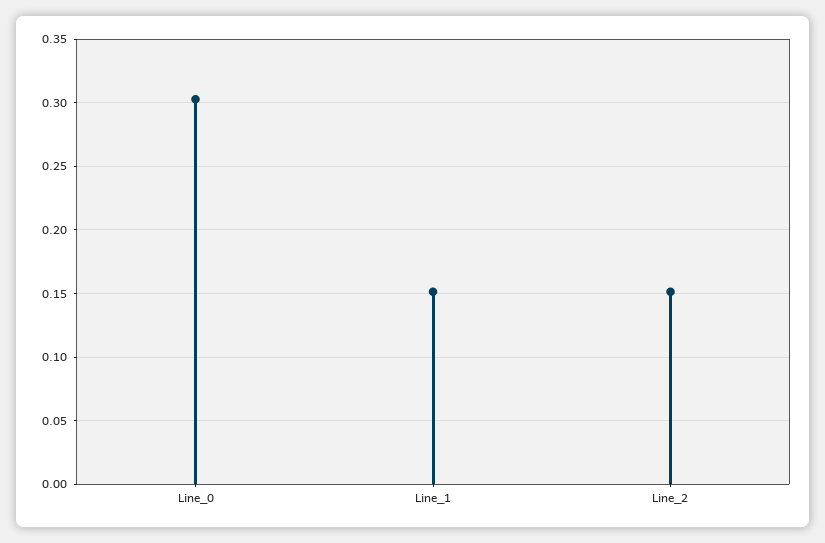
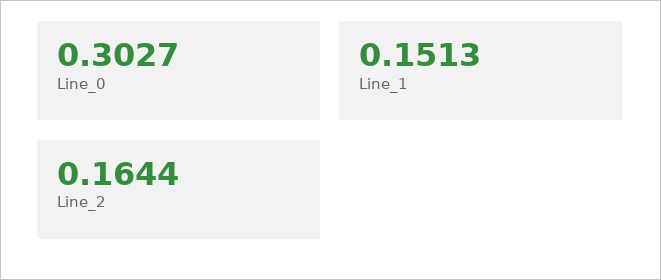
  {
    "Line_0": 0.3027,
    "Line_1": 0.1513,
-   "Line_2": 0.15
+   "Line_2": 0.1644
  }

